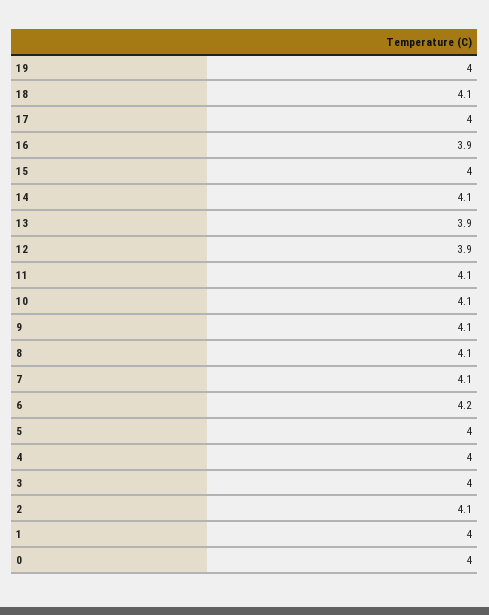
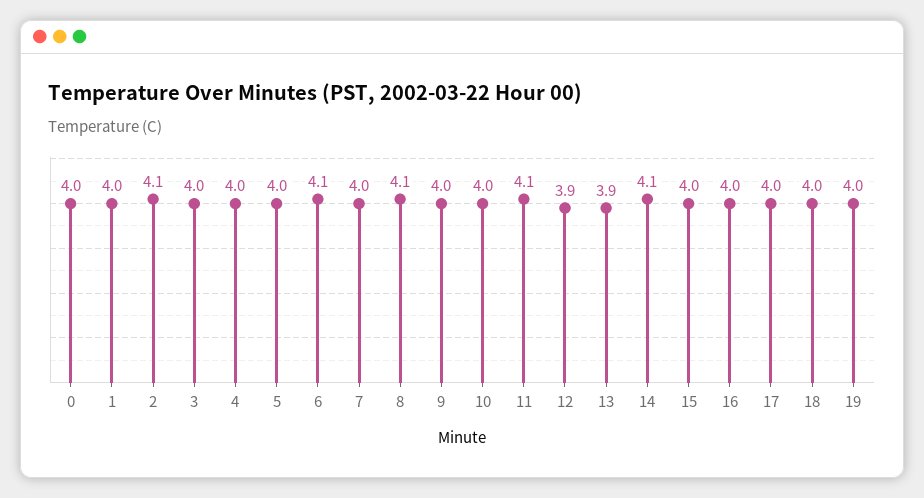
  {
    "19": 4,
-   "18": 4.1,
+   "18": 4,
    "17": 4,
-   "16": 3.9,
+   "16": 4,
    "15": 4,
    "14": 4.1,
    "13": 3.9,
    "12": 3.9,
    "11": 4.1,
-   "10": 4.1,
+   "10": 4,
-   "9": 4.1,
+   "9": 4,
    "8": 4.1,
-   "7": 4.1,
+   "7": 4,
-   "6": 4.2,
+   "6": 4.1,
    "5": 4,
    "4": 4,
    "3": 4,
    "2": 4.1,
    "1": 4,
    "0": 4
  }

